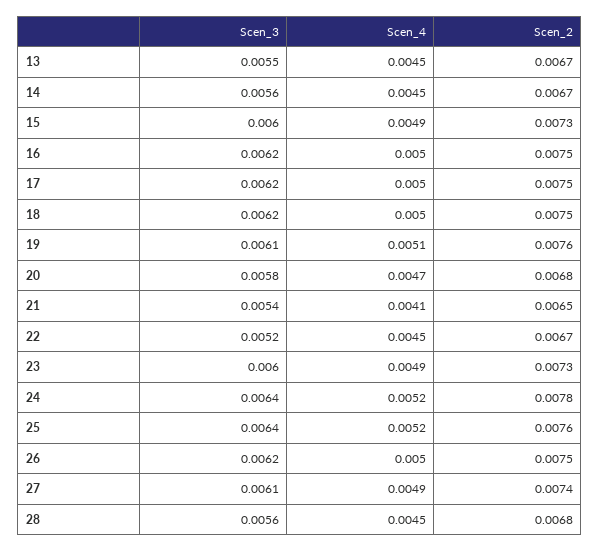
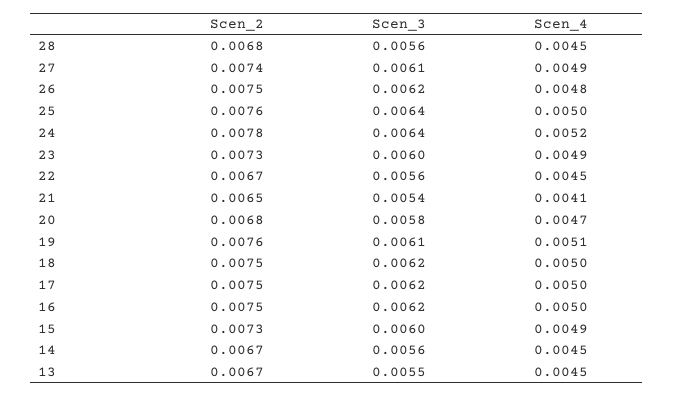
  {
    "Scen_3": {
      "13": 0.0055,
      "14": 0.0056,
      "15": 0.006,
      "16": 0.0062,
      "17": 0.0062,
      "18": 0.0062,
      "19": 0.0061,
      "20": 0.0058,
      "21": 0.0054,
-     "22": 0.0052,
+     "22": 0.0056,
      "23": 0.006,
      "24": 0.0064,
      "25": 0.0064,
      "26": 0.0062,
      "27": 0.0061,
      "28": 0.0056
    },
    "Scen_4": {
      "13": 0.0045,
      "14": 0.0045,
      "15": 0.0049,
      "16": 0.005,
      "17": 0.005,
      "18": 0.005,
      "19": 0.0051,
      "20": 0.0047,
      "21": 0.0041,
      "22": 0.0045,
      "23": 0.0049,
      "24": 0.0052,
-     "25": 0.0052,
+     "25": 0.005,
-     "26": 0.005,
+     "26": 0.0048,
      "27": 0.0049,
      "28": 0.0045
    },
    "Scen_2": {
      "13": 0.0067,
      "14": 0.0067,
      "15": 0.0073,
      "16": 0.0075,
      "17": 0.0075,
      "18": 0.0075,
      "19": 0.0076,
      "20": 0.0068,
      "21": 0.0065,
      "22": 0.0067,
      "23": 0.0073,
      "24": 0.0078,
      "25": 0.0076,
      "26": 0.0075,
      "27": 0.0074,
      "28": 0.0068
    }
  }

